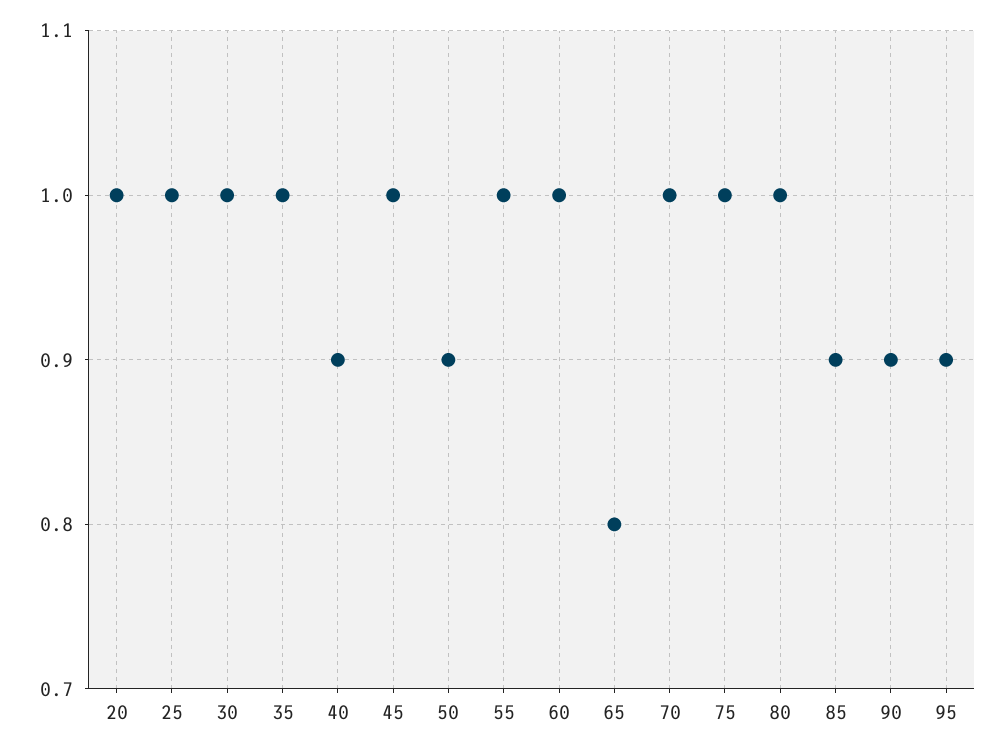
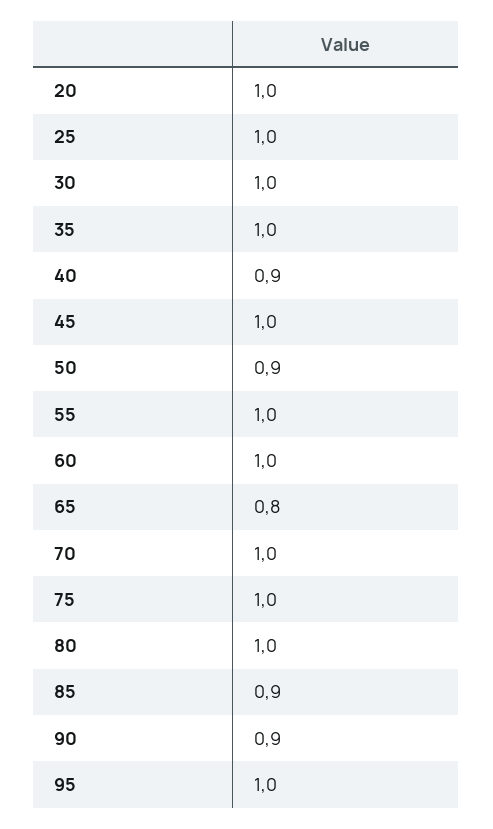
  {
    "20": 1,
    "25": 1,
    "30": 1,
    "35": 1,
    "40": 0.9,
    "45": 1,
    "50": 0.9,
    "55": 1,
    "60": 1,
    "65": 0.8,
    "70": 1,
    "75": 1,
    "80": 1,
    "85": 0.9,
    "90": 0.9,
-   "95": 0.9
+   "95": 1
  }

